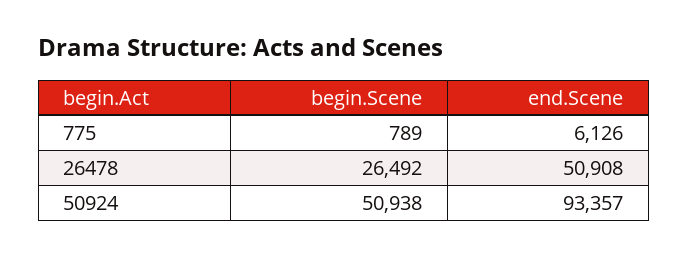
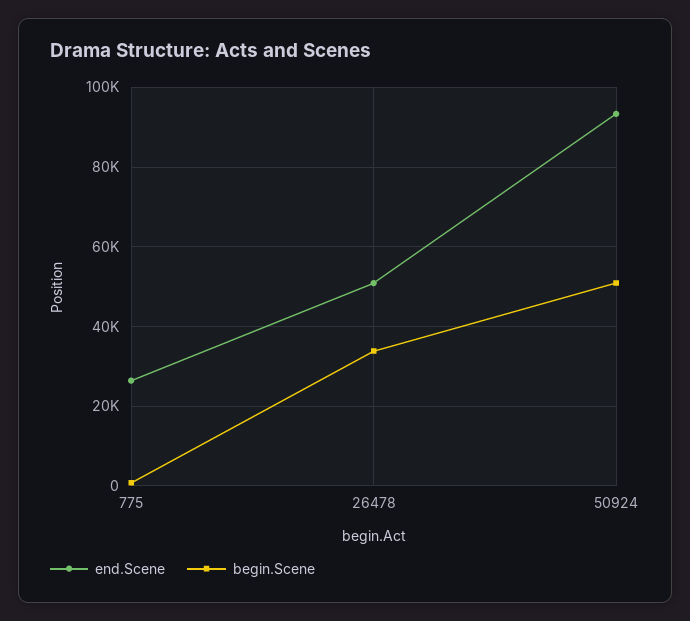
  {
    "begin.Scene": {
      "775": 789,
-     "26478": 26492,
+     "26478": 34000,
      "50924": 50938
    },
    "end.Scene": {
-     "775": 6126,
+     "775": 26000,
      "26478": 50908,
      "50924": 93357
    }
  }

